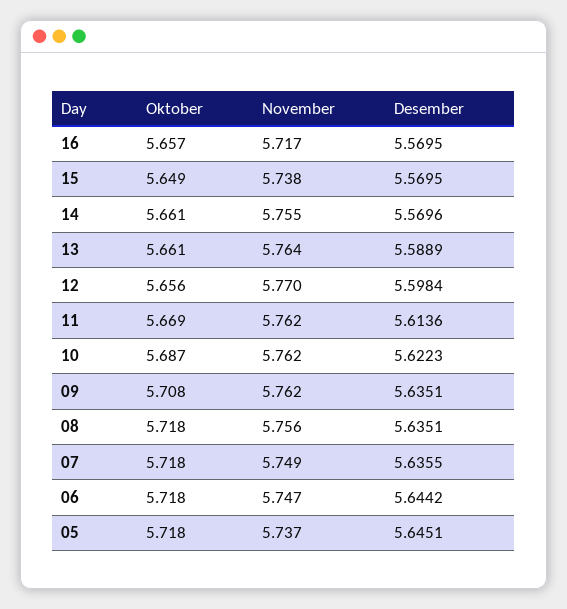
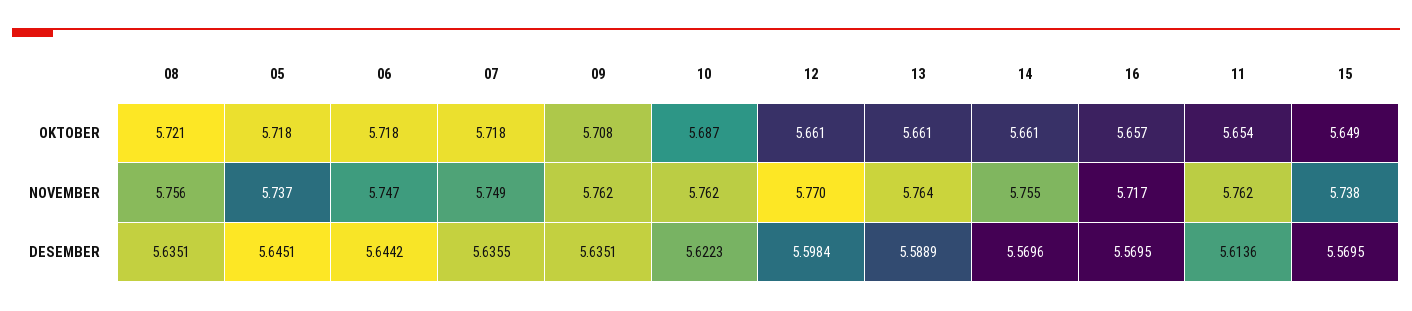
  {
    "Oktober": {
      "16": 5.657,
      "15": 5.649,
      "14": 5.661,
      "13": 5.661,
-     "12": 5.656,
+     "12": 5.661,
-     "11": 5.669,
+     "11": 5.654,
      "10": 5.687,
      "09": 5.708,
-     "08": 5.718,
+     "08": 5.721,
      "07": 5.718,
      "06": 5.718,
      "05": 5.718
    },
    "November": {
      "16": 5.717,
      "15": 5.738,
      "14": 5.755,
      "13": 5.764,
      "12": 5.77,
      "11": 5.762,
      "10": 5.762,
      "09": 5.762,
      "08": 5.756,
      "07": 5.749,
      "06": 5.747,
      "05": 5.737
    },
    "Desember": {
      "16": 5.5695,
      "15": 5.5695,
      "14": 5.5696,
      "13": 5.5889,
      "12": 5.5984,
      "11": 5.6136,
      "10": 5.6223,
      "09": 5.6351,
      "08": 5.6351,
      "07": 5.6355,
      "06": 5.6442,
      "05": 5.6451
    }
  }

